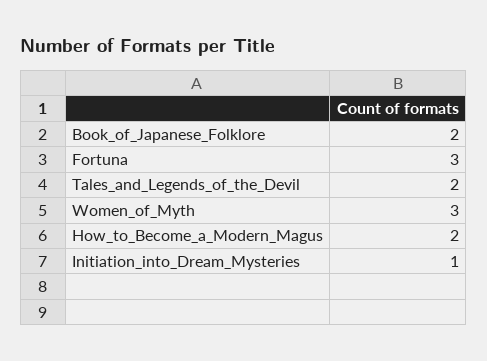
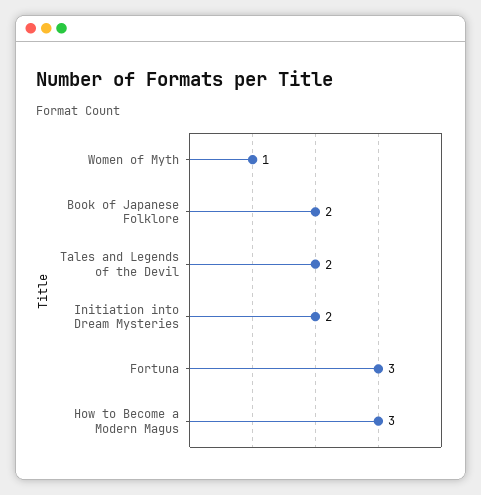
  {
    "Book_of_Japanese_Folklore": 2,
    "Fortuna": 3,
    "Tales_and_Legends_of_the_Devil": 2,
-   "Women_of_Myth": 3,
+   "Women_of_Myth": 1,
-   "How_to_Become_a_Modern_Magus": 2,
+   "How_to_Become_a_Modern_Magus": 3,
-   "Initiation_into_Dream_Mysteries": 1
+   "Initiation_into_Dream_Mysteries": 2
  }

